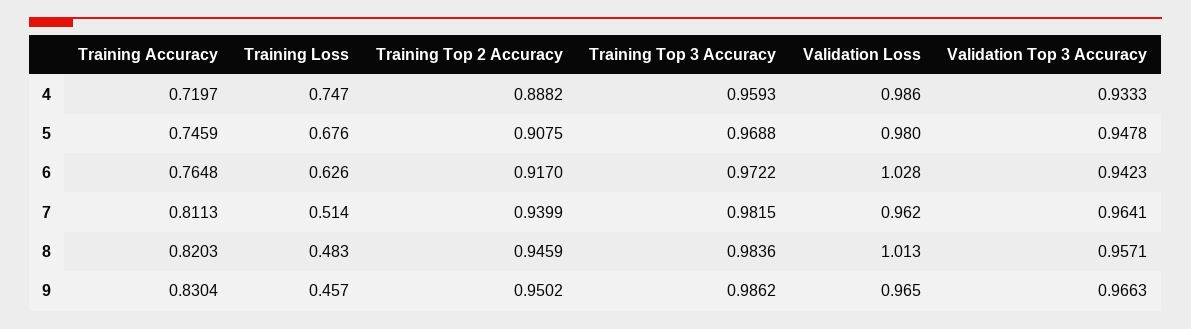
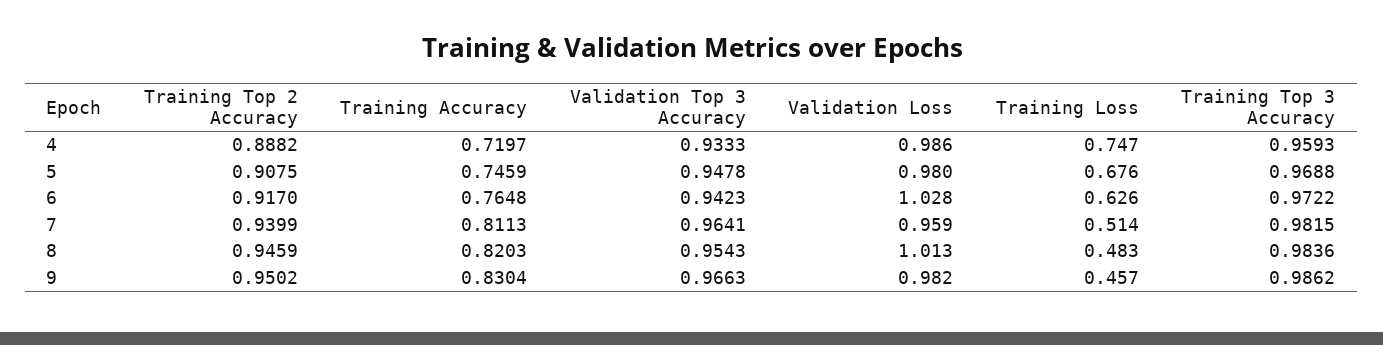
  {
    "Training Accuracy": {
      "4": 0.7197,
      "5": 0.7459,
      "6": 0.7648,
      "7": 0.8113,
      "8": 0.8203,
      "9": 0.8304
    },
    "Training Loss": {
      "4": 0.747,
      "5": 0.676,
      "6": 0.626,
      "7": 0.514,
      "8": 0.483,
      "9": 0.457
    },
    "Training Top 2 Accuracy": {
      "4": 0.8882,
      "5": 0.9075,
      "6": 0.917,
      "7": 0.9399,
      "8": 0.9459,
      "9": 0.9502
    },
    "Training Top 3 Accuracy": {
      "4": 0.9593,
      "5": 0.9688,
      "6": 0.9722,
      "7": 0.9815,
      "8": 0.9836,
      "9": 0.9862
    },
    "Validation Loss": {
      "4": 0.986,
      "5": 0.98,
      "6": 1.028,
-     "7": 0.962,
+     "7": 0.959,
      "8": 1.013,
-     "9": 0.965
+     "9": 0.982
    },
    "Validation Top 3 Accuracy": {
      "4": 0.9333,
      "5": 0.9478,
      "6": 0.9423,
      "7": 0.9641,
-     "8": 0.9571,
+     "8": 0.9543,
      "9": 0.9663
    }
  }

